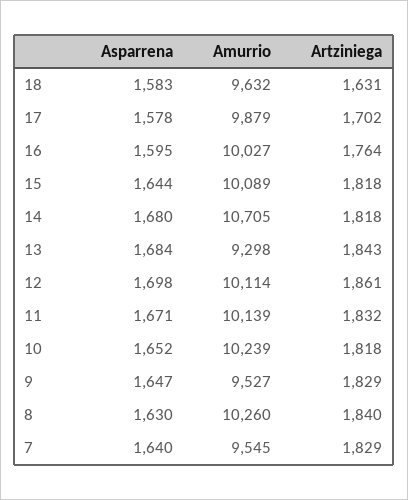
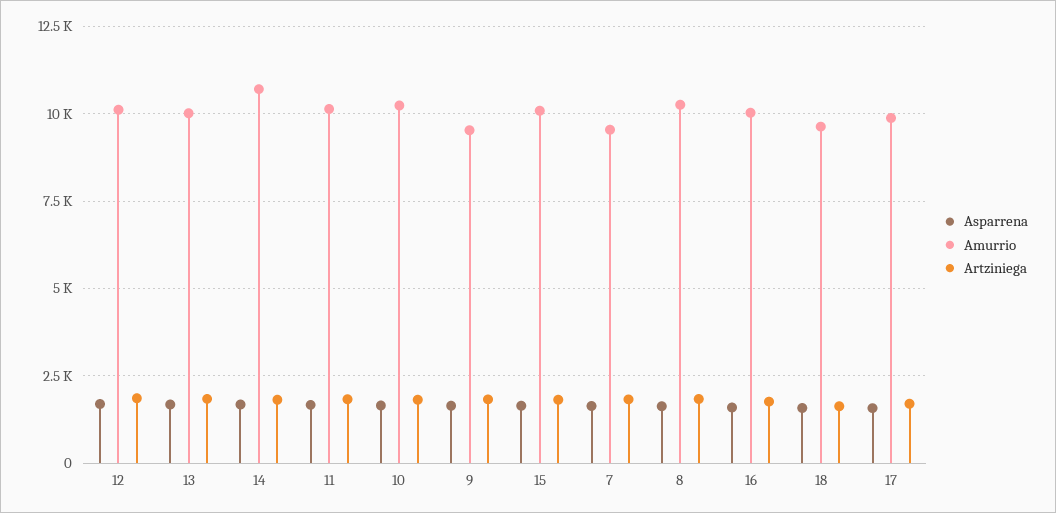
  {
    "Asparrena": {
      "18": 1583,
      "17": 1578,
      "16": 1595,
      "15": 1644,
      "14": 1680,
      "13": 1684,
      "12": 1698,
      "11": 1671,
      "10": 1652,
      "9": 1647,
      "8": 1630,
      "7": 1640
    },
    "Amurrio": {
      "18": 9632,
      "17": 9879,
      "16": 10027,
      "15": 10089,
      "14": 10705,
-     "13": 9298,
+     "13": 10000,
      "12": 10114,
      "11": 10139,
      "10": 10239,
      "9": 9527,
      "8": 10260,
      "7": 9545
    },
    "Artziniega": {
      "18": 1631,
      "17": 1702,
      "16": 1764,
      "15": 1818,
      "14": 1818,
      "13": 1843,
      "12": 1861,
      "11": 1832,
      "10": 1818,
      "9": 1829,
      "8": 1840,
      "7": 1829
    }
  }

